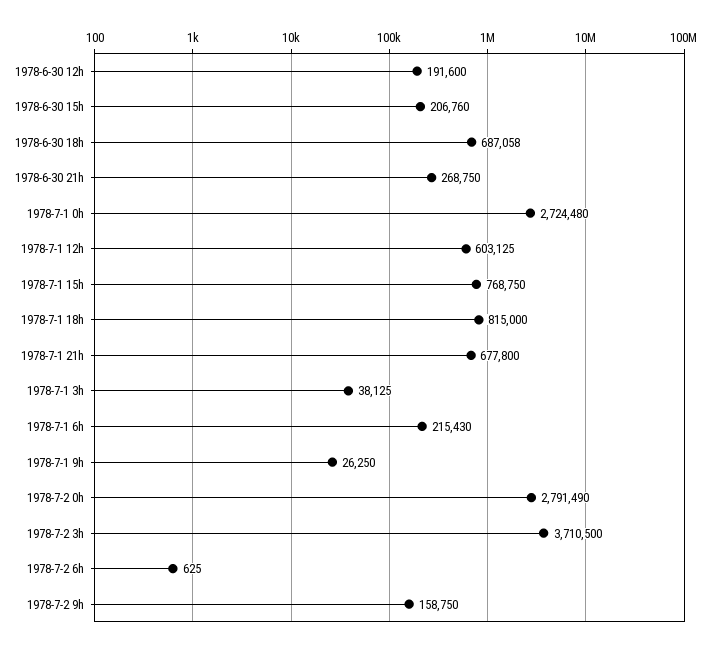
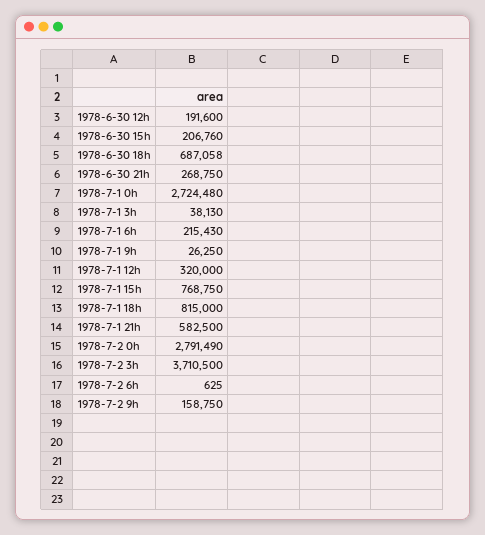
  {
    "1978-6-30 12h": 191600,
    "1978-6-30 15h": 206760,
    "1978-6-30 18h": 687058,
    "1978-6-30 21h": 268750,
    "1978-7-1 0h": 2724480,
-   "1978-7-1 12h": 603125,
+   "1978-7-1 12h": 320000,
    "1978-7-1 15h": 768750,
    "1978-7-1 18h": 815000,
-   "1978-7-1 21h": 677800,
+   "1978-7-1 21h": 582500,
-   "1978-7-1 3h": 38125,
+   "1978-7-1 3h": 38130,
    "1978-7-1 6h": 215430,
    "1978-7-1 9h": 26250,
    "1978-7-2 0h": 2791490,
    "1978-7-2 3h": 3710500,
    "1978-7-2 6h": 625,
    "1978-7-2 9h": 158750
  }

